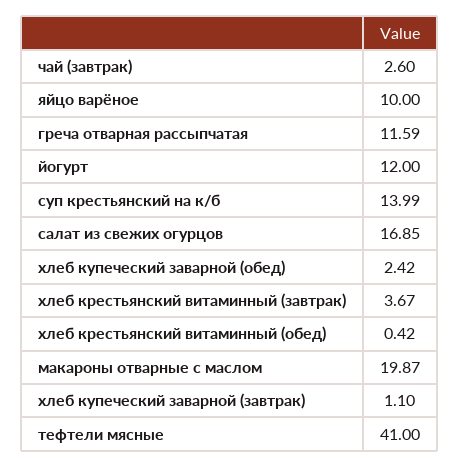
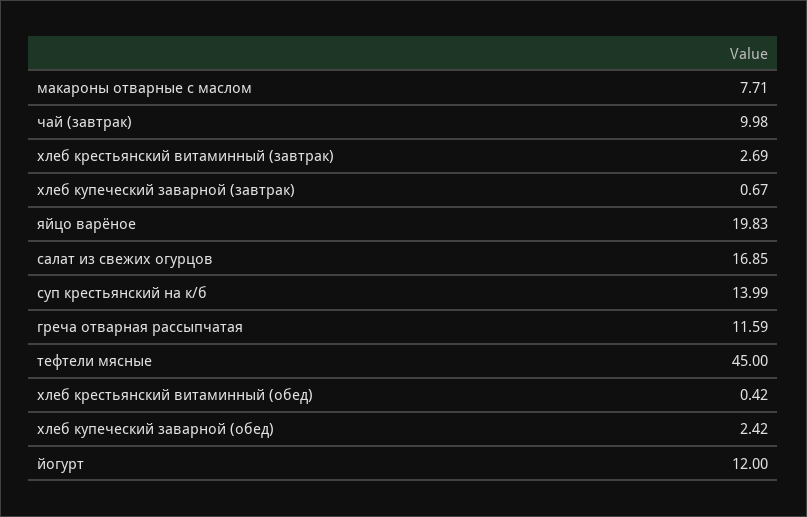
  {
-   "чай (завтрак)": 2.6,
+   "чай (завтрак)": 9.98,
-   "яйцо варёное": 10,
+   "яйцо варёное": 19.83,
    "греча отварная рассыпчатая": 11.59,
    "йогурт": 12,
    "суп крестьянский на к/б": 13.99,
    "салат из свежих огурцов": 16.85,
    "хлеб купеческий заварной (обед)": 2.42,
-   "хлеб крестьянский витаминный (завтрак)": 3.67,
+   "хлеб крестьянский витаминный (завтрак)": 2.69,
    "хлеб крестьянский витаминный (обед)": 0.42,
-   "макароны отварные с маслом": 19.87,
+   "макароны отварные с маслом": 7.71,
-   "хлеб купеческий заварной (завтрак)": 1.1,
+   "хлеб купеческий заварной (завтрак)": 0.67,
-   "тефтели мясные": 41
+   "тефтели мясные": 45
  }

